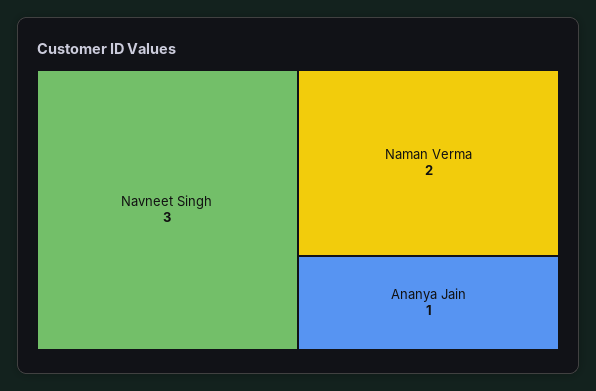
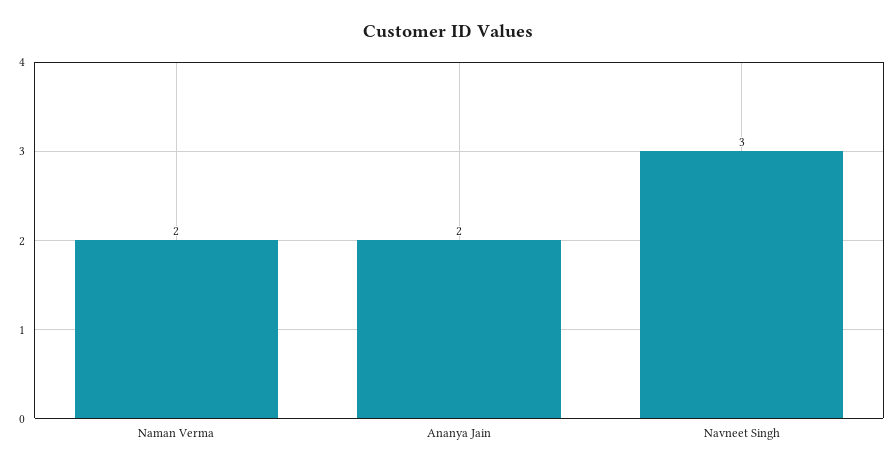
  {
    "Navneet Singh": 3,
    "Naman Verma": 2,
-   "Ananya Jain": 1
+   "Ananya Jain": 2
  }

